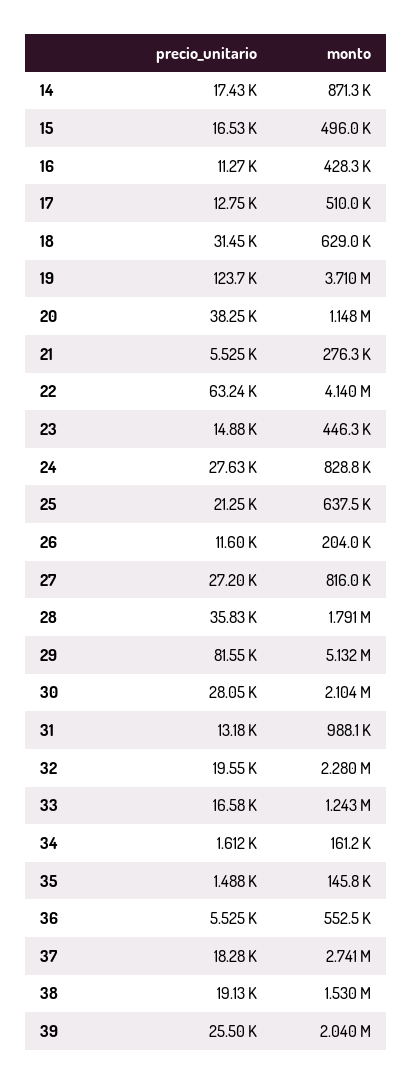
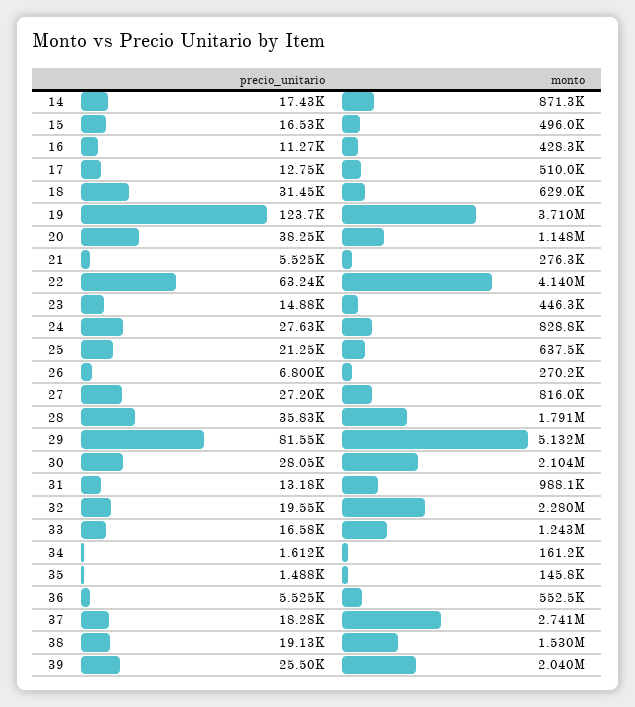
  {
    "precio_unitario": {
      "14": 17430,
      "15": 16530,
      "16": 11270,
      "17": 12750,
      "18": 31450,
      "19": 123700,
      "20": 38250,
      "21": 5525,
      "22": 63240,
      "23": 14880,
      "24": 27630,
      "25": 21250,
-     "26": 11600,
+     "26": 6800,
      "27": 27200,
      "28": 35830,
      "29": 81550,
      "30": 28050,
      "31": 13180,
      "32": 19550,
      "33": 16580,
      "34": 1612,
      "35": 1488,
      "36": 5525,
      "37": 18280,
      "38": 19130,
      "39": 25500
    },
    "monto": {
      "14": 871300,
      "15": 496000,
      "16": 428300,
      "17": 510000,
      "18": 629000,
      "19": 3710000,
      "20": 1148000,
      "21": 276300,
      "22": 4140000,
      "23": 446300,
      "24": 828800,
      "25": 637500,
-     "26": 204000,
+     "26": 270200,
      "27": 816000,
      "28": 1791000,
      "29": 5132000,
      "30": 2104000,
      "31": 988100,
      "32": 2280000,
      "33": 1243000,
      "34": 161200,
      "35": 145800,
      "36": 552500,
      "37": 2741000,
      "38": 1530000,
      "39": 2040000
    }
  }

